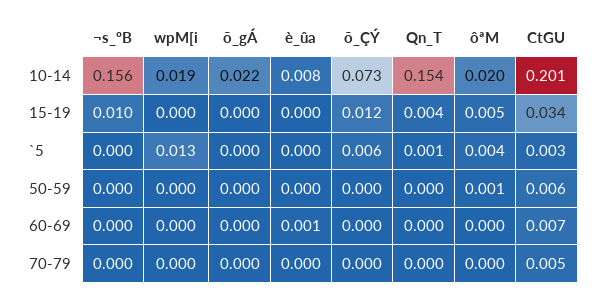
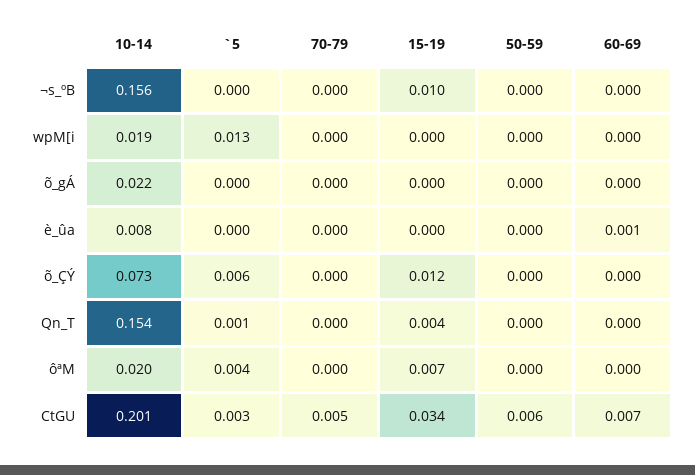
  {
    "¬s_ºB": {
      "10-14": 0.156,
      "15-19": 0.01,
      "`5": 0,
      "50-59": 0,
      "60-69": 0,
      "70-79": 0
    },
    "wpM[i": {
      "10-14": 0.019,
      "15-19": 0,
      "`5": 0.013,
      "50-59": 0,
      "60-69": 0,
      "70-79": 0
    },
    "õ_gÁ": {
      "10-14": 0.022,
      "15-19": 0,
      "`5": 0,
      "50-59": 0,
      "60-69": 0,
      "70-79": 0
    },
    "è_ûa": {
      "10-14": 0.008,
      "15-19": 0,
      "`5": 0,
      "50-59": 0,
      "60-69": 0.001,
      "70-79": 0
    },
    "õ_ÇÝ": {
      "10-14": 0.073,
      "15-19": 0.012,
      "`5": 0.006,
      "50-59": 0,
      "60-69": 0,
      "70-79": 0
    },
    "Qn_T": {
      "10-14": 0.154,
      "15-19": 0.004,
      "`5": 0.001,
      "50-59": 0,
      "60-69": 0,
      "70-79": 0
    },
    "ôªM": {
      "10-14": 0.02,
-     "15-19": 0.005,
+     "15-19": 0.007,
      "`5": 0.004,
-     "50-59": 0.001,
+     "50-59": 0,
      "60-69": 0,
      "70-79": 0
    },
    "CtGU": {
      "10-14": 0.201,
      "15-19": 0.034,
      "`5": 0.003,
      "50-59": 0.006,
      "60-69": 0.007,
      "70-79": 0.005
    }
  }

